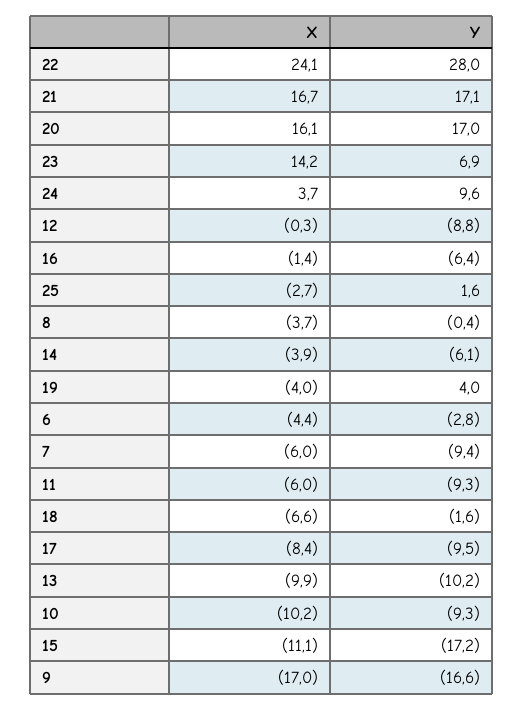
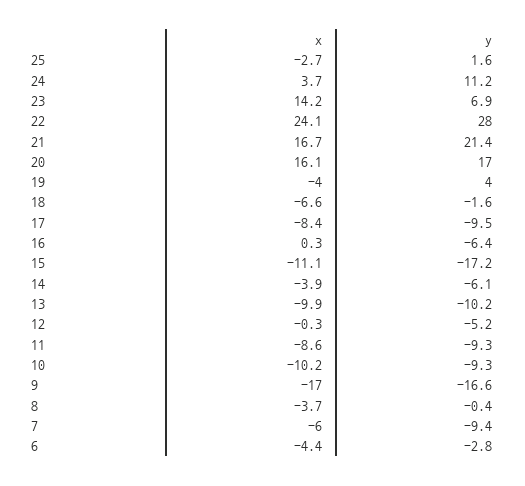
  {
    "X": {
      "22": 24.1,
      "21": 16.7,
      "20": 16.1,
      "23": 14.2,
      "24": 3.7,
      "12": -0.3,
-     "16": -1.4,
+     "16": 0.3,
      "25": -2.7,
      "8": -3.7,
      "14": -3.9,
      "19": -4,
      "6": -4.4,
      "7": -6,
-     "11": -6,
+     "11": -8.6,
      "18": -6.6,
      "17": -8.4,
      "13": -9.9,
      "10": -10.2,
      "15": -11.1,
      "9": -17
    },
    "Y": {
      "22": 28,
-     "21": 17.1,
+     "21": 21.4,
      "20": 17,
      "23": 6.9,
-     "24": 9.6,
+     "24": 11.2,
-     "12": -8.8,
+     "12": -5.2,
      "16": -6.4,
      "25": 1.6,
      "8": -0.4,
      "14": -6.1,
      "19": 4,
      "6": -2.8,
      "7": -9.4,
      "11": -9.3,
      "18": -1.6,
      "17": -9.5,
      "13": -10.2,
      "10": -9.3,
      "15": -17.2,
      "9": -16.6
    }
  }

